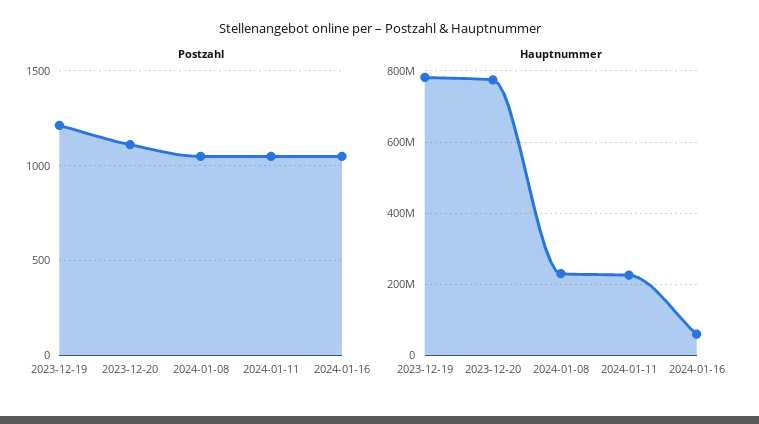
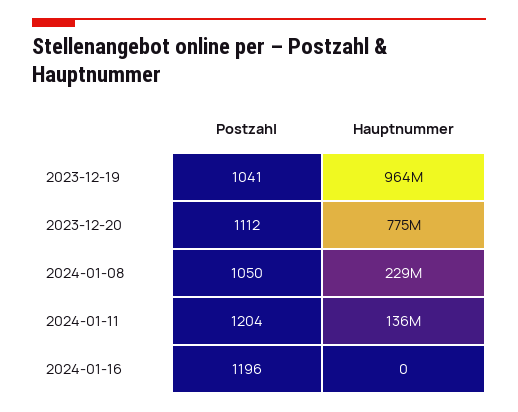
  {
    "Postzahl": {
-     "2023-12-19": 1200,
+     "2023-12-19": 1041,
      "2023-12-20": 1112,
      "2024-01-08": 1050,
-     "2024-01-11": 1050,
+     "2024-01-11": 1204,
-     "2024-01-16": 1050
+     "2024-01-16": 1196
    },
    "Hauptnummer": {
-     "2023-12-19": 780000000,
+     "2023-12-19": 964000000,
      "2023-12-20": 775000000,
      "2024-01-08": 229000000,
-     "2024-01-11": 220000000,
+     "2024-01-11": 136000000,
-     "2024-01-16": 60000000
+     "2024-01-16": 0
    }
  }

